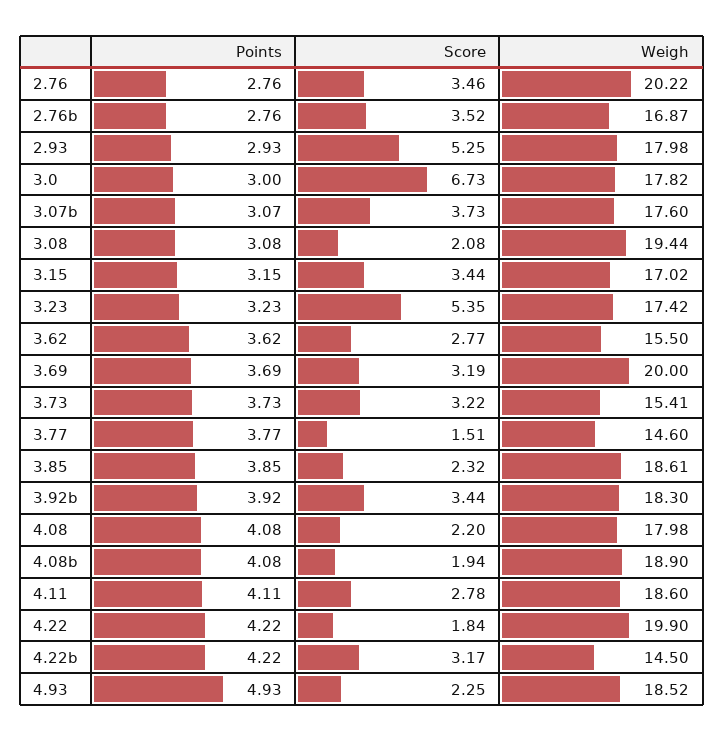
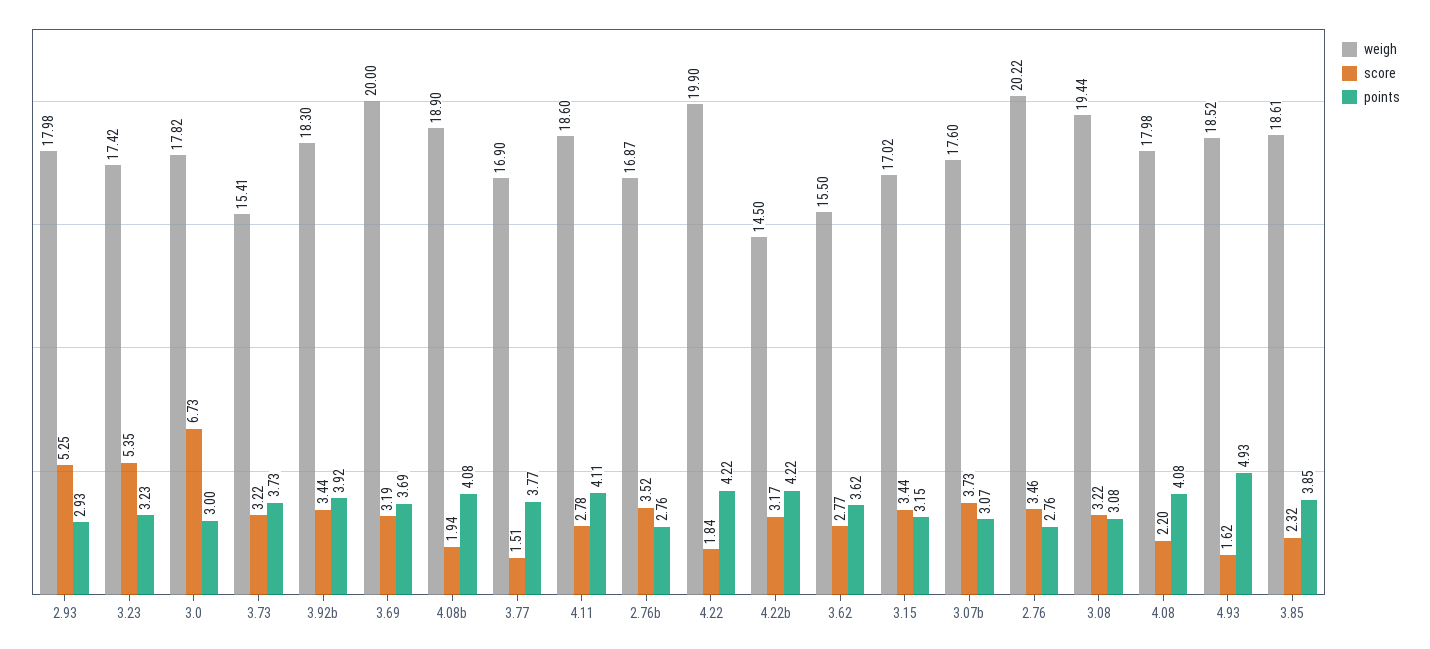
  {
    "Points": {
      "2.76": 2.76,
      "2.76b": 2.76,
      "2.93": 2.93,
      "3.0": 3,
      "3.07b": 3.07,
      "3.08": 3.08,
      "3.15": 3.15,
      "3.23": 3.23,
      "3.62": 3.62,
      "3.69": 3.69,
      "3.73": 3.73,
      "3.77": 3.77,
      "3.85": 3.85,
      "3.92b": 3.92,
      "4.08": 4.08,
      "4.08b": 4.08,
      "4.11": 4.11,
      "4.22": 4.22,
      "4.22b": 4.22,
      "4.93": 4.93
    },
    "Score": {
      "2.76": 3.46,
      "2.76b": 3.52,
      "2.93": 5.25,
      "3.0": 6.73,
      "3.07b": 3.73,
-     "3.08": 2.08,
+     "3.08": 3.22,
      "3.15": 3.44,
      "3.23": 5.35,
      "3.62": 2.77,
      "3.69": 3.19,
      "3.73": 3.22,
      "3.77": 1.51,
      "3.85": 2.32,
      "3.92b": 3.44,
      "4.08": 2.2,
      "4.08b": 1.94,
      "4.11": 2.78,
      "4.22": 1.84,
      "4.22b": 3.17,
-     "4.93": 2.25
+     "4.93": 1.62
    },
    "Weigh": {
      "2.76": 20.22,
      "2.76b": 16.87,
      "2.93": 17.98,
      "3.0": 17.82,
      "3.07b": 17.6,
      "3.08": 19.44,
      "3.15": 17.02,
      "3.23": 17.42,
      "3.62": 15.5,
      "3.69": 20,
      "3.73": 15.41,
-     "3.77": 14.6,
+     "3.77": 16.9,
      "3.85": 18.61,
      "3.92b": 18.3,
      "4.08": 17.98,
      "4.08b": 18.9,
      "4.11": 18.6,
      "4.22": 19.9,
      "4.22b": 14.5,
      "4.93": 18.52
    }
  }

